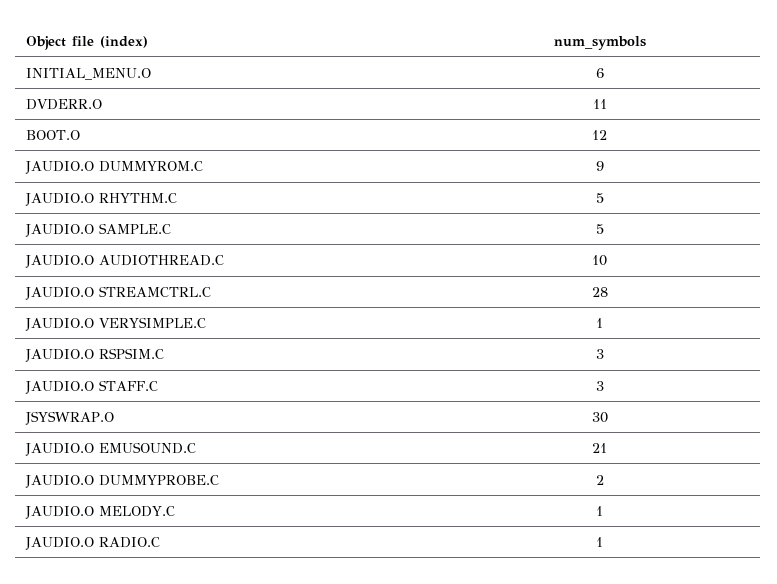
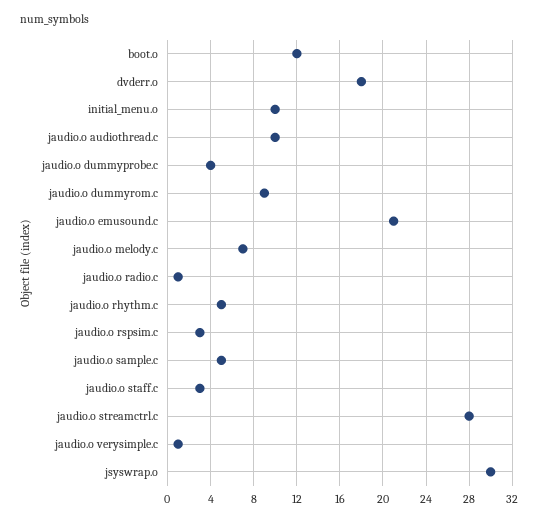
  {
-   "INITIAL_MENU.O": 6,
+   "INITIAL_MENU.O": 10,
-   "DVDERR.O": 11,
+   "DVDERR.O": 18,
    "BOOT.O": 12,
    "JAUDIO.O DUMMYROM.C": 9,
    "JAUDIO.O RHYTHM.C": 5,
    "JAUDIO.O SAMPLE.C": 5,
    "JAUDIO.O AUDIOTHREAD.C": 10,
    "JAUDIO.O STREAMCTRL.C": 28,
    "JAUDIO.O VERYSIMPLE.C": 1,
    "JAUDIO.O RSPSIM.C": 3,
    "JAUDIO.O STAFF.C": 3,
    "JSYSWRAP.O": 30,
    "JAUDIO.O EMUSOUND.C": 21,
-   "JAUDIO.O DUMMYPROBE.C": 2,
+   "JAUDIO.O DUMMYPROBE.C": 4,
-   "JAUDIO.O MELODY.C": 1,
+   "JAUDIO.O MELODY.C": 7,
    "JAUDIO.O RADIO.C": 1
  }

